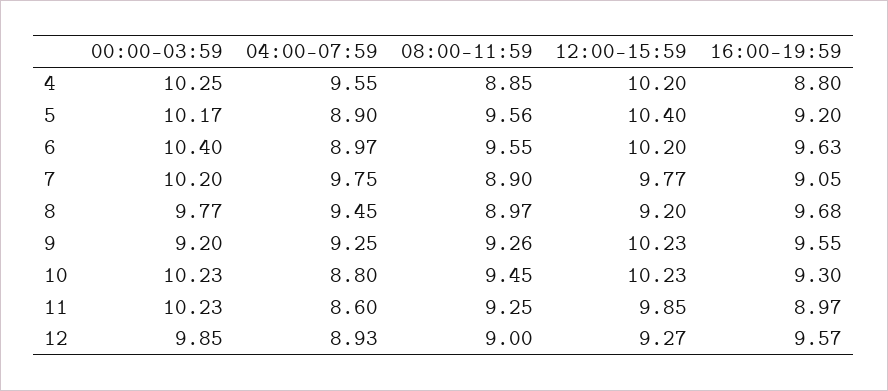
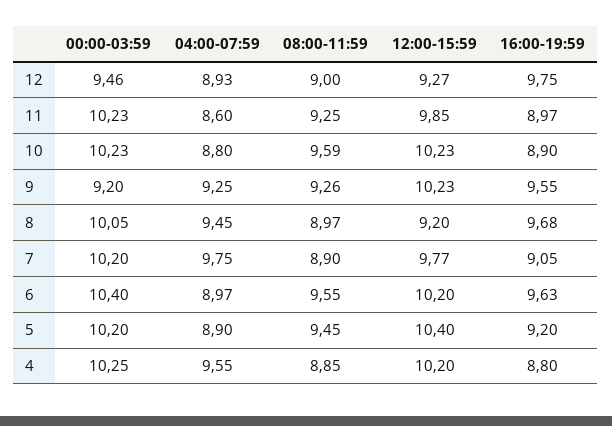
  {
    "00:00-03:59": {
      "4": 10.25,
-     "5": 10.17,
+     "5": 10.2,
      "6": 10.4,
      "7": 10.2,
-     "8": 9.77,
+     "8": 10.05,
      "9": 9.2,
      "10": 10.23,
      "11": 10.23,
-     "12": 9.85
+     "12": 9.46
    },
    "04:00-07:59": {
      "4": 9.55,
      "5": 8.9,
      "6": 8.97,
      "7": 9.75,
      "8": 9.45,
      "9": 9.25,
      "10": 8.8,
      "11": 8.6,
      "12": 8.93
    },
    "08:00-11:59": {
      "4": 8.85,
-     "5": 9.56,
+     "5": 9.45,
      "6": 9.55,
      "7": 8.9,
      "8": 8.97,
      "9": 9.26,
-     "10": 9.45,
+     "10": 9.59,
      "11": 9.25,
      "12": 9
    },
    "12:00-15:59": {
      "4": 10.2,
      "5": 10.4,
      "6": 10.2,
      "7": 9.77,
      "8": 9.2,
      "9": 10.23,
      "10": 10.23,
      "11": 9.85,
      "12": 9.27
    },
    "16:00-19:59": {
      "4": 8.8,
      "5": 9.2,
      "6": 9.63,
      "7": 9.05,
      "8": 9.68,
      "9": 9.55,
-     "10": 9.3,
+     "10": 8.9,
      "11": 8.97,
-     "12": 9.57
+     "12": 9.75
    }
  }

